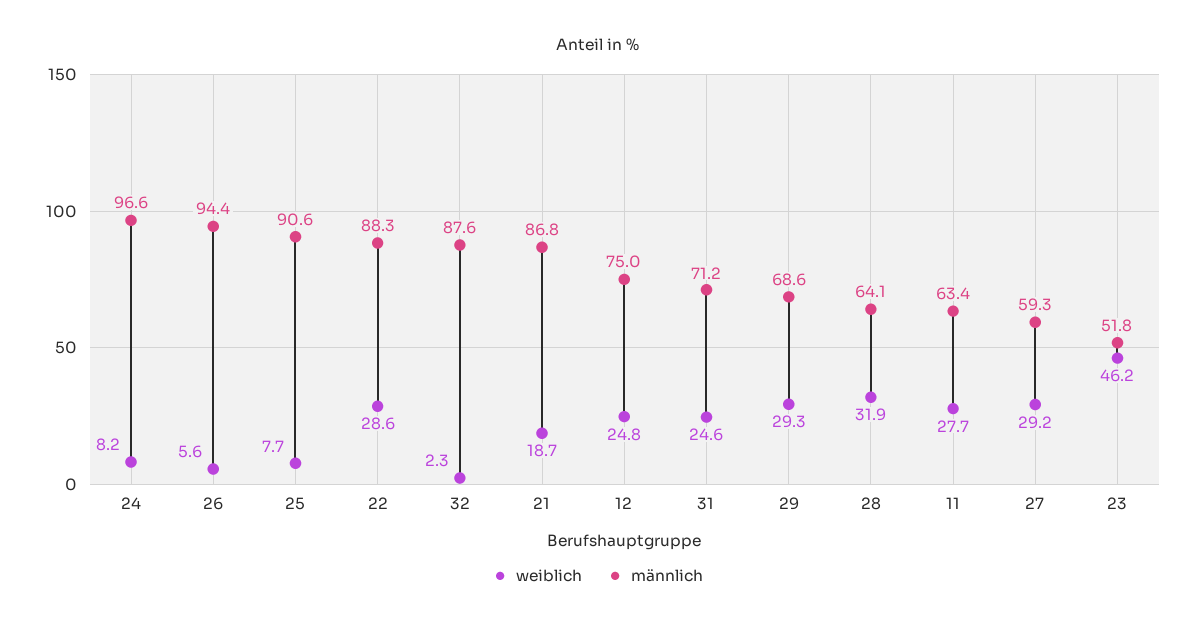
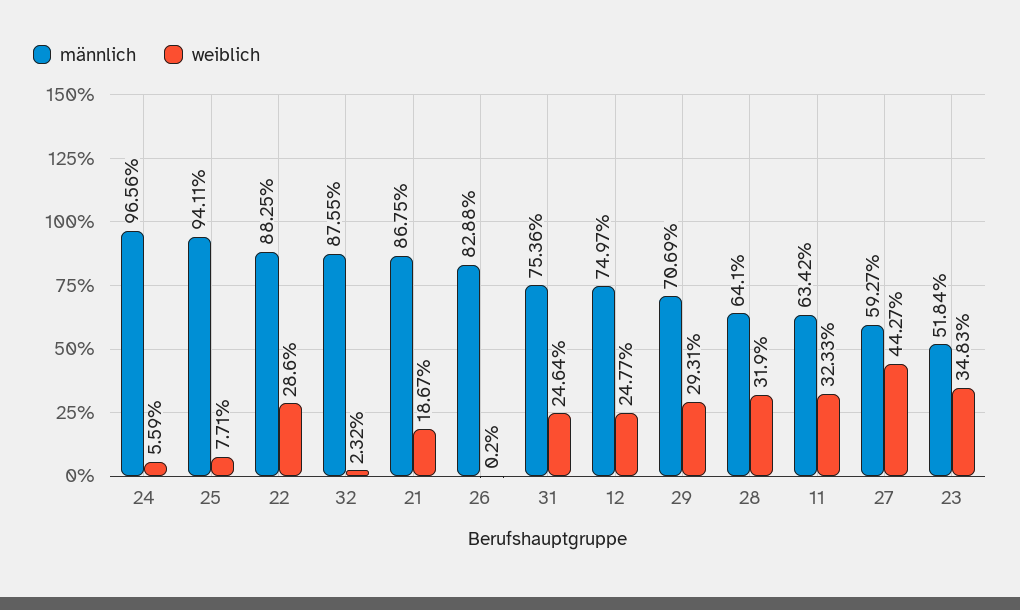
  {
    "weiblich": {
-     "24": 8.2,
+     "24": 5.59,
-     "26": 5.6,
+     "26": 0.2,
      "25": 7.71,
      "22": 28.6,
      "32": 2.32,
      "21": 18.67,
      "12": 24.77,
      "31": 24.64,
      "29": 29.31,
      "28": 31.9,
-     "11": 27.7,
+     "11": 32.33,
-     "27": 29.2,
+     "27": 44.27,
-     "23": 46.2
+     "23": 34.83
    },
    "männlich": {
      "24": 96.56,
-     "26": 94.4,
+     "26": 82.88,
-     "25": 90.6,
+     "25": 94.11,
      "22": 88.25,
      "32": 87.55,
      "21": 86.75,
      "12": 74.97,
-     "31": 71.2,
+     "31": 75.36,
-     "29": 68.6,
+     "29": 70.69,
      "28": 64.1,
      "11": 63.42,
      "27": 59.27,
      "23": 51.84
    }
  }

